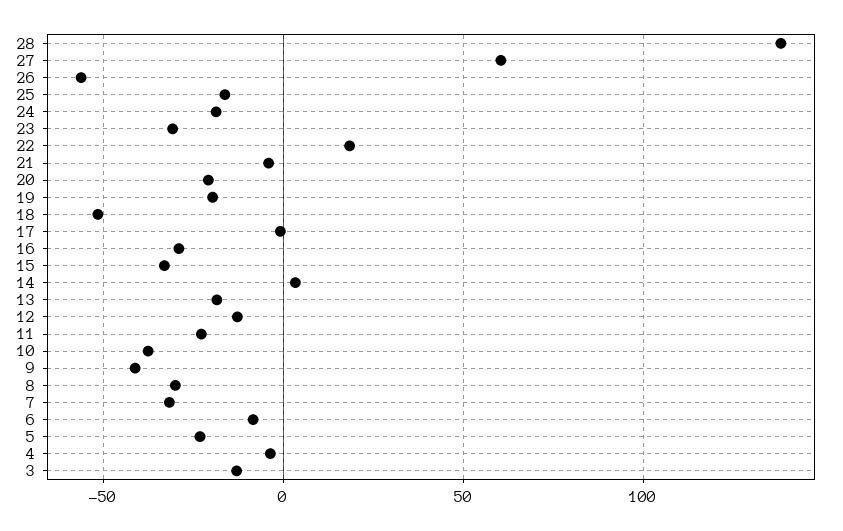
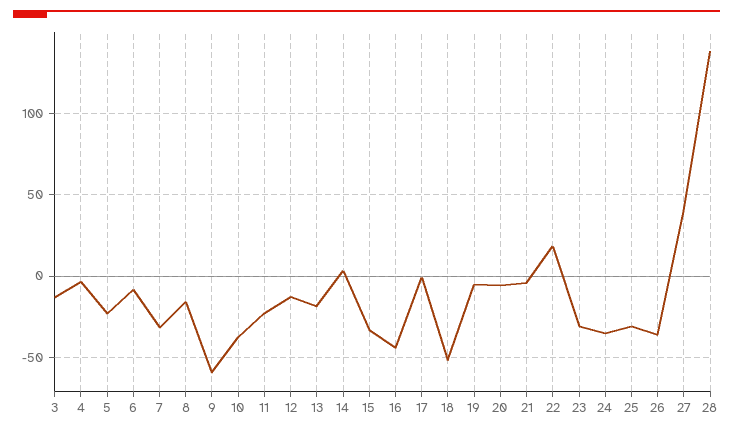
  {
    "28": 140,
-   "27": 60,
+   "27": 40,
-   "26": -55,
+   "26": -35,
-   "25": -15,
+   "25": -30,
-   "24": -20,
+   "24": -35,
    "23": -30,
    "22": 20,
    "21": -5,
-   "20": -20,
+   "20": -5,
-   "19": -20,
+   "19": -5,
    "18": -50,
    "17": 0,
-   "16": -30,
+   "16": -45,
    "15": -35,
    "14": 5,
    "13": -20,
    "12": -15,
    "11": -25,
    "10": -40,
-   "9": -40,
+   "9": -60,
-   "8": -30,
+   "8": -15,
    "7": -30,
    "6": -10,
    "5": -25,
    "4": -5,
    "3": -15
  }

